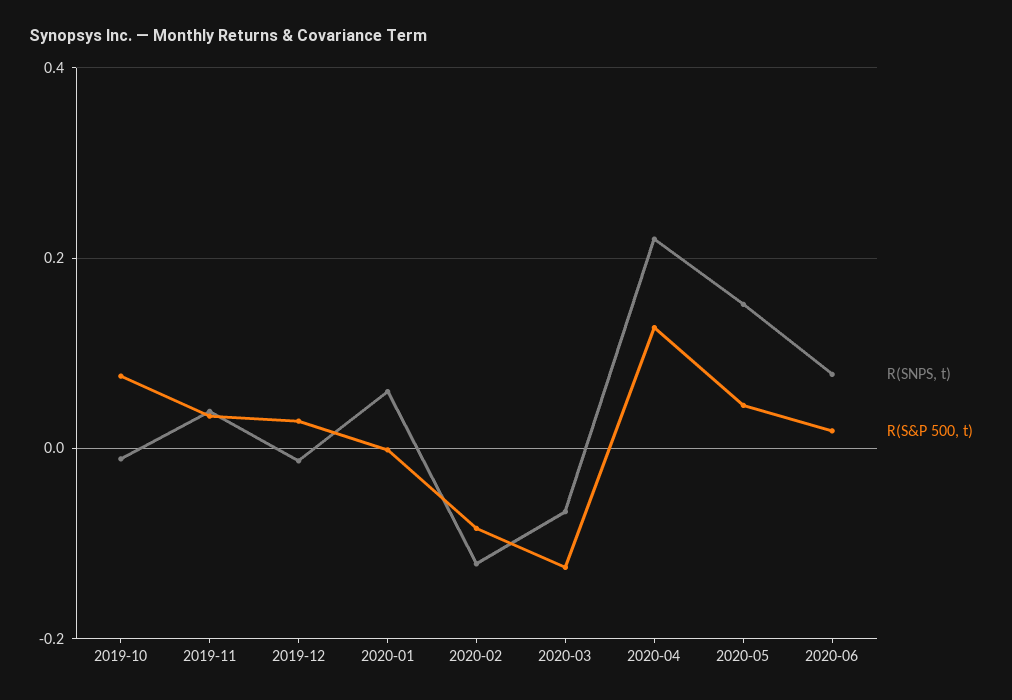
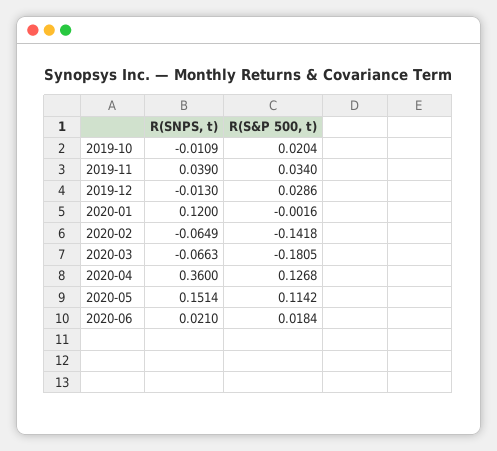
  {
    "R(SNPS, t)": {
      "2019-10": -0.0109,
      "2019-11": 0.039,
      "2019-12": -0.013,
-     "2020-01": 0.06,
+     "2020-01": 0.12,
-     "2020-02": -0.12,
+     "2020-02": -0.0649,
      "2020-03": -0.0663,
-     "2020-04": 0.22,
+     "2020-04": 0.36,
      "2020-05": 0.1514,
-     "2020-06": 0.08
+     "2020-06": 0.021
    },
    "R(S&P 500, t)": {
-     "2019-10": 0.08,
+     "2019-10": 0.0204,
      "2019-11": 0.034,
      "2019-12": 0.0286,
      "2020-01": -0.0016,
-     "2020-02": -0.08,
+     "2020-02": -0.1418,
-     "2020-03": -0.12,
+     "2020-03": -0.1805,
      "2020-04": 0.1268,
-     "2020-05": 0.04,
+     "2020-05": 0.1142,
      "2020-06": 0.0184
    }
  }

